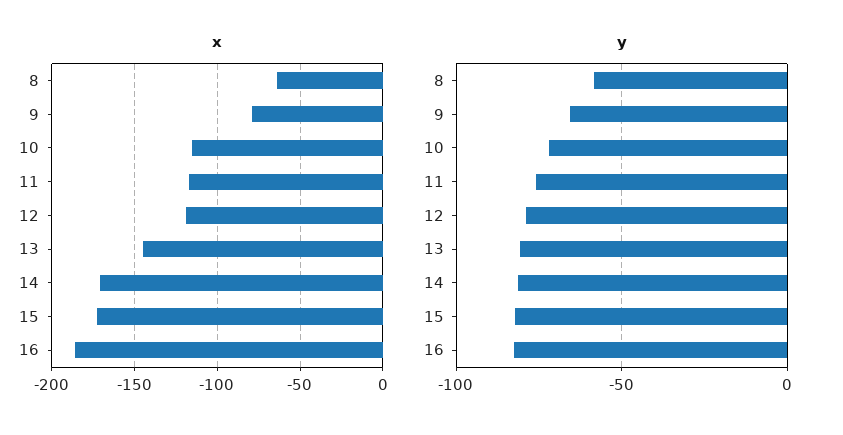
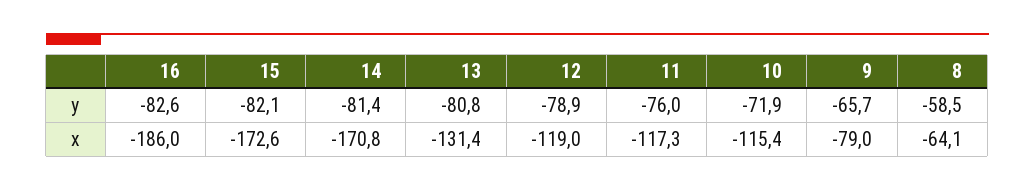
  {
    "x": {
      "8": -64.1,
      "9": -79,
      "10": -115.4,
      "11": -117.3,
      "12": -119,
-     "13": -145,
+     "13": -131.4,
      "14": -170.8,
      "15": -172.6,
      "16": -186
    },
    "y": {
      "8": -58.5,
      "9": -65.7,
      "10": -71.9,
      "11": -76,
      "12": -78.9,
      "13": -80.8,
      "14": -81.4,
      "15": -82.1,
      "16": -82.6
    }
  }

